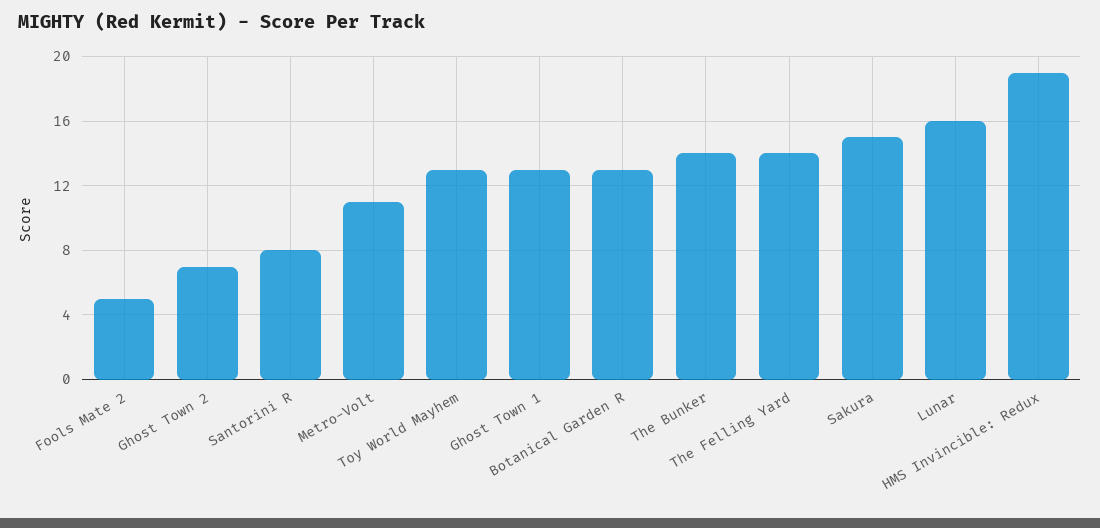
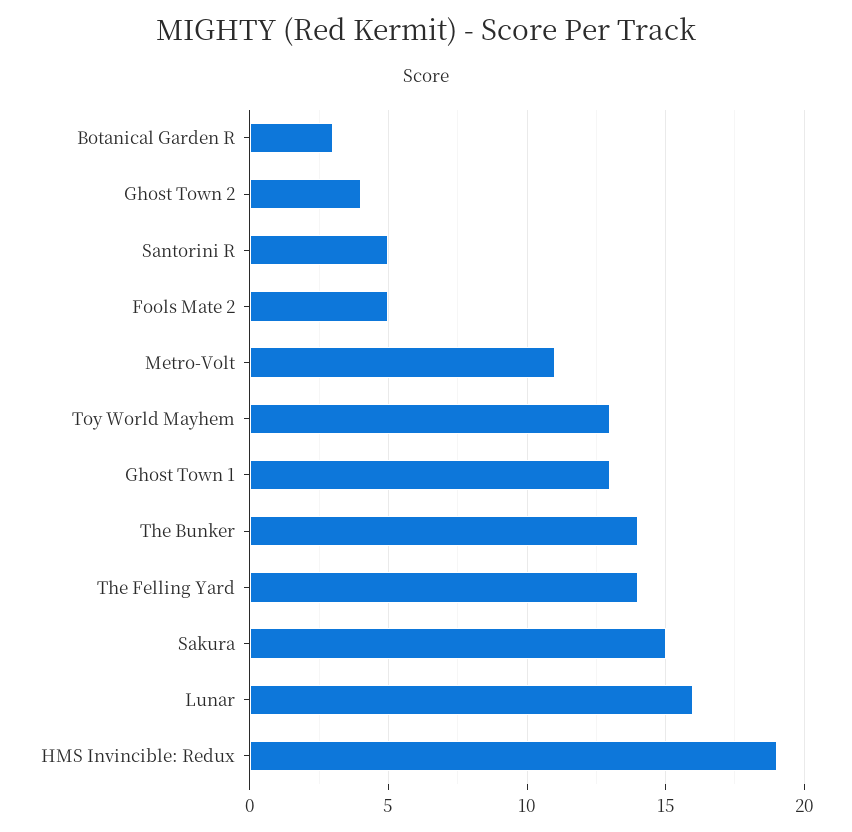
  {
    "Fools Mate 2": 5,
-   "Ghost Town 2": 7,
+   "Ghost Town 2": 4,
-   "Santorini R": 8,
+   "Santorini R": 5,
    "Metro-Volt": 11,
    "Toy World Mayhem": 13,
    "Ghost Town 1": 13,
-   "Botanical Garden R": 13,
+   "Botanical Garden R": 3,
    "The Bunker": 14,
    "The Felling Yard": 14,
    "Sakura": 15,
    "Lunar": 16,
    "HMS Invincible: Redux": 19
  }

